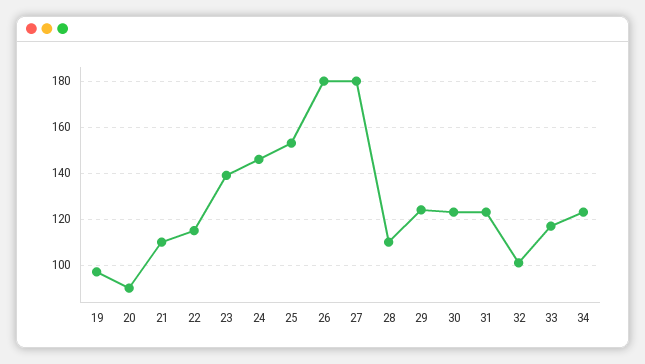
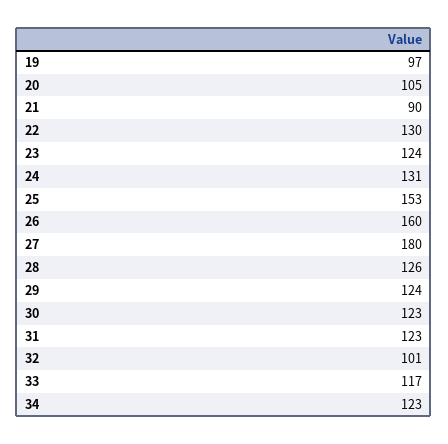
  {
    "19": 97,
-   "20": 90,
+   "20": 105,
-   "21": 110,
+   "21": 90,
-   "22": 115,
+   "22": 130,
-   "23": 140,
+   "23": 124,
-   "24": 145,
+   "24": 131,
    "25": 153,
-   "26": 180,
+   "26": 160,
    "27": 180,
-   "28": 110,
+   "28": 126,
    "29": 124,
    "30": 123,
    "31": 123,
    "32": 101,
    "33": 117,
    "34": 123
  }

